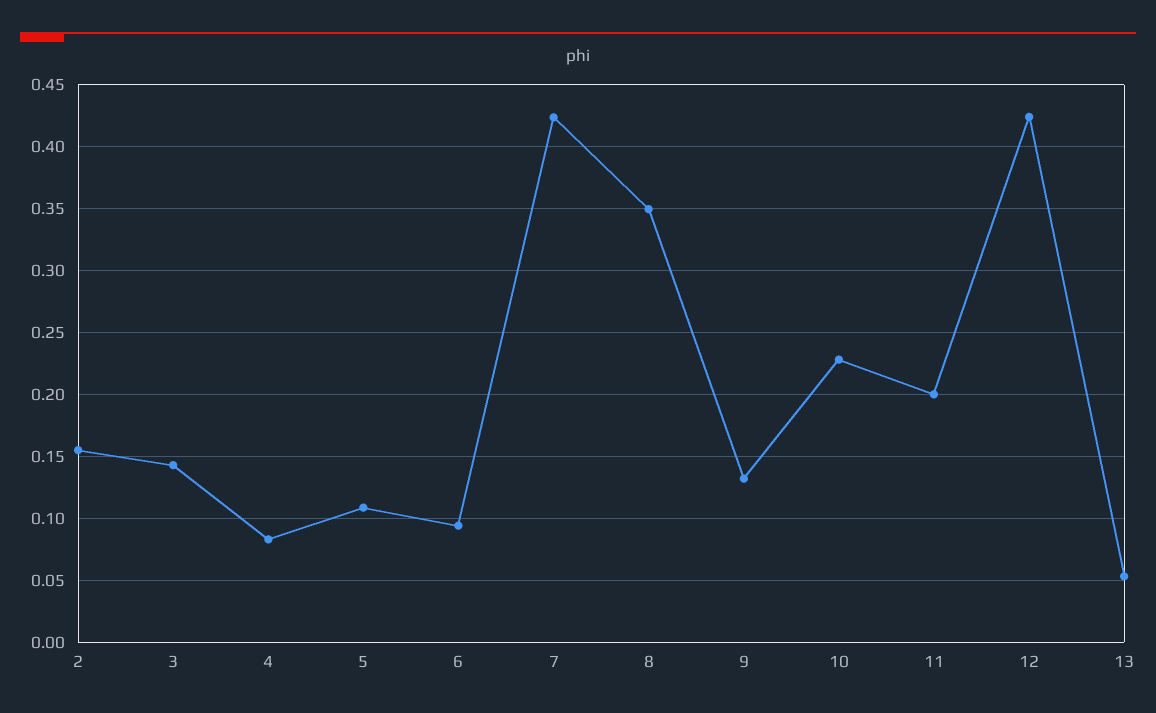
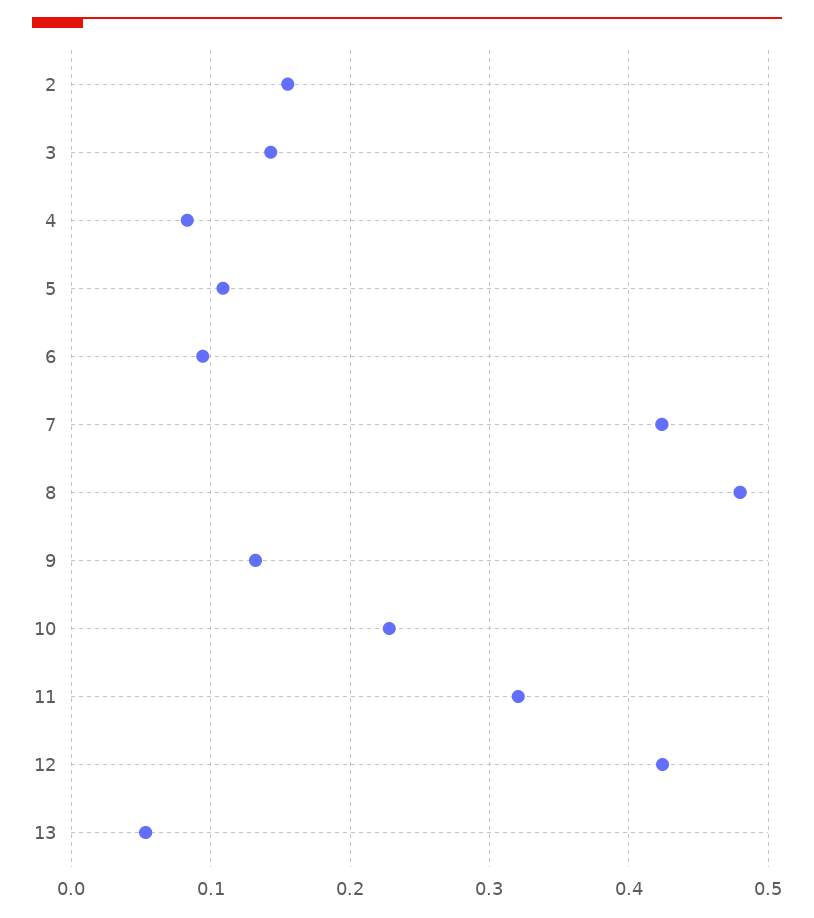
  {
    "2": 0.155,
    "3": 0.145,
    "4": 0.085,
    "5": 0.11,
    "6": 0.095,
    "7": 0.425,
-   "8": 0.35,
+   "8": 0.48,
    "9": 0.13,
    "10": 0.23,
-   "11": 0.2,
+   "11": 0.32,
    "12": 0.425,
    "13": 0.055
  }

